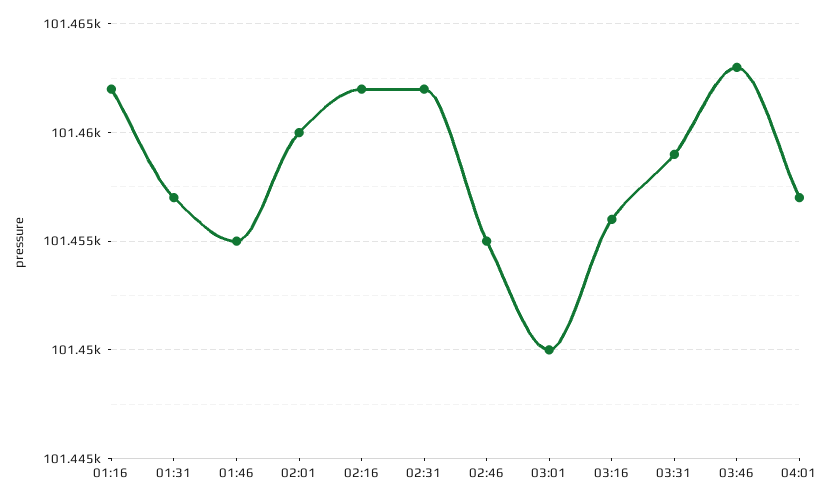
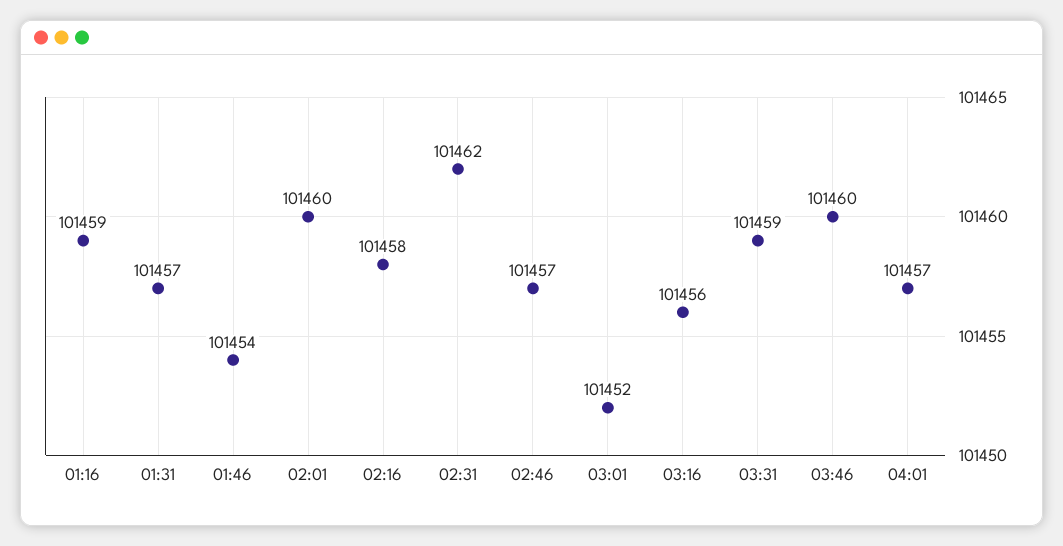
  {
-   "01:16": 101462,
+   "01:16": 101459,
    "01:31": 101457,
-   "01:46": 101455,
+   "01:46": 101454,
    "02:01": 101460,
-   "02:16": 101462,
+   "02:16": 101458,
    "02:31": 101462,
-   "02:46": 101455,
+   "02:46": 101457,
-   "03:01": 101450,
+   "03:01": 101452,
    "03:16": 101456,
    "03:31": 101459,
-   "03:46": 101463,
+   "03:46": 101460,
    "04:01": 101457
  }

